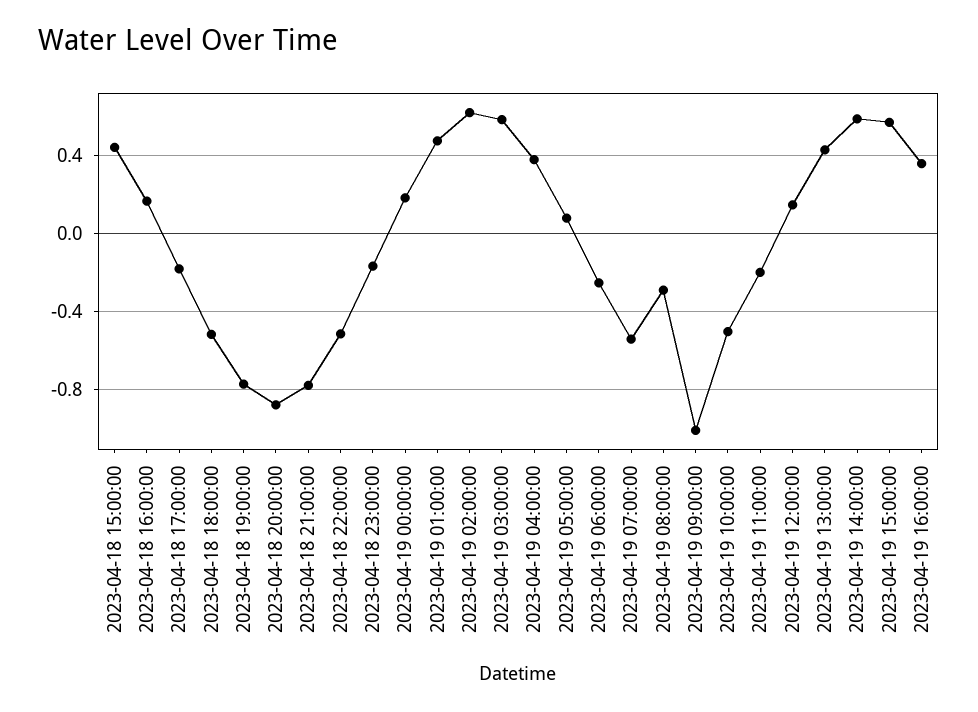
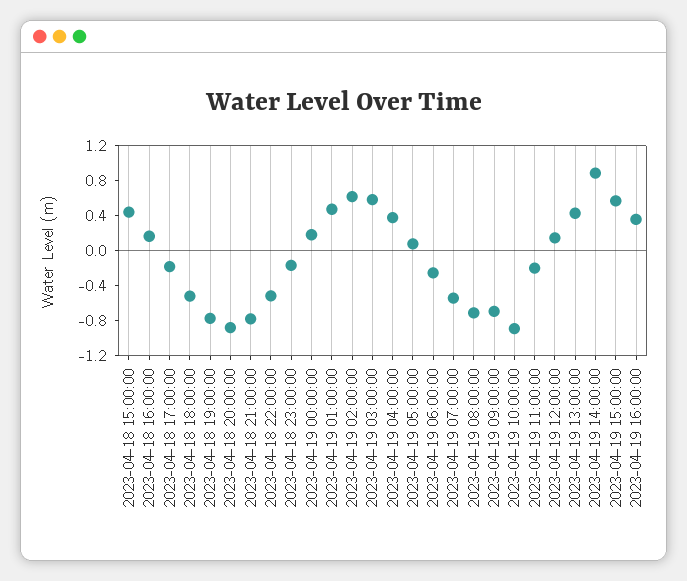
  {
    "2023-04-18 15:00:00": 0.45,
    "2023-04-18 16:00:00": 0.15,
    "2023-04-18 17:00:00": -0.2,
    "2023-04-18 18:00:00": -0.5,
    "2023-04-18 19:00:00": -0.75,
    "2023-04-18 20:00:00": -0.9,
    "2023-04-18 21:00:00": -0.8,
    "2023-04-18 22:00:00": -0.5,
    "2023-04-18 23:00:00": -0.15,
    "2023-04-19 00:00:00": 0.2,
    "2023-04-19 01:00:00": 0.45,
    "2023-04-19 02:00:00": 0.6,
    "2023-04-19 03:00:00": 0.6,
    "2023-04-19 04:00:00": 0.4,
    "2023-04-19 05:00:00": 0.1,
    "2023-04-19 06:00:00": -0.25,
    "2023-04-19 07:00:00": -0.55,
-   "2023-04-19 08:00:00": -0.3,
+   "2023-04-19 08:00:00": -0.7,
-   "2023-04-19 09:00:00": -1,
+   "2023-04-19 09:00:00": -0.7,
-   "2023-04-19 10:00:00": -0.5,
+   "2023-04-19 10:00:00": -0.9,
    "2023-04-19 11:00:00": -0.2,
    "2023-04-19 12:00:00": 0.15,
    "2023-04-19 13:00:00": 0.45,
-   "2023-04-19 14:00:00": 0.6,
+   "2023-04-19 14:00:00": 0.9,
    "2023-04-19 15:00:00": 0.55,
    "2023-04-19 16:00:00": 0.35
  }

